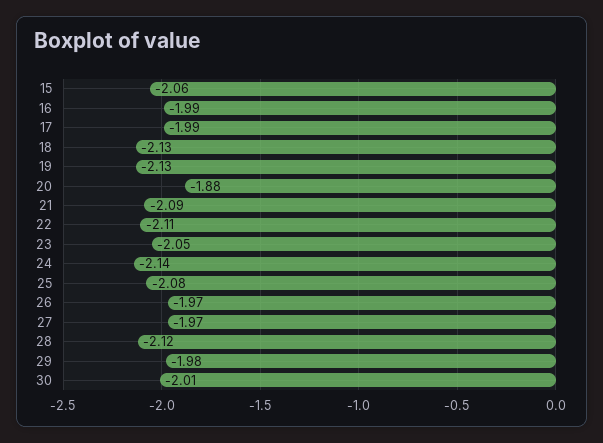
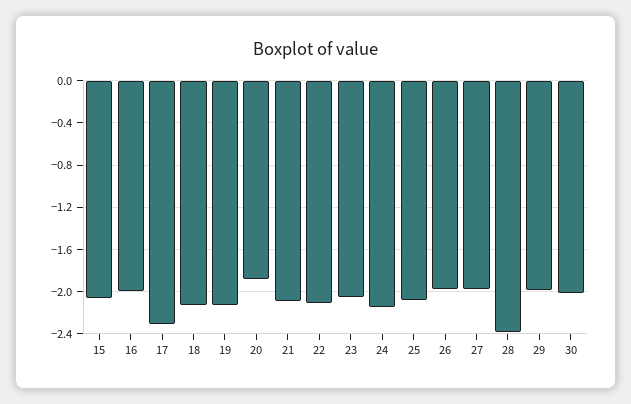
  {
    "15": -2.06,
    "16": -1.99,
-   "17": -1.99,
+   "17": -2.3,
    "18": -2.13,
    "19": -2.13,
    "20": -1.88,
    "21": -2.09,
    "22": -2.11,
    "23": -2.05,
    "24": -2.14,
    "25": -2.08,
    "26": -1.97,
    "27": -1.97,
-   "28": -2.12,
+   "28": -2.4,
    "29": -1.98,
    "30": -2.01
  }

